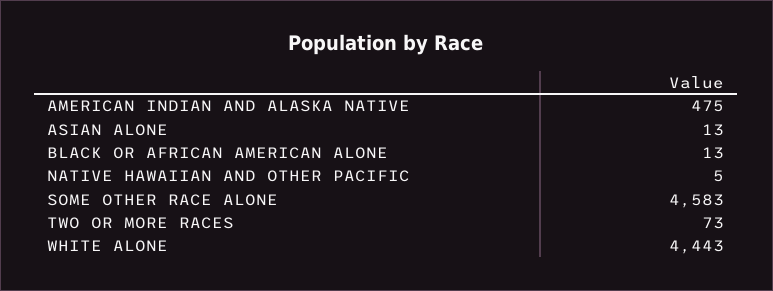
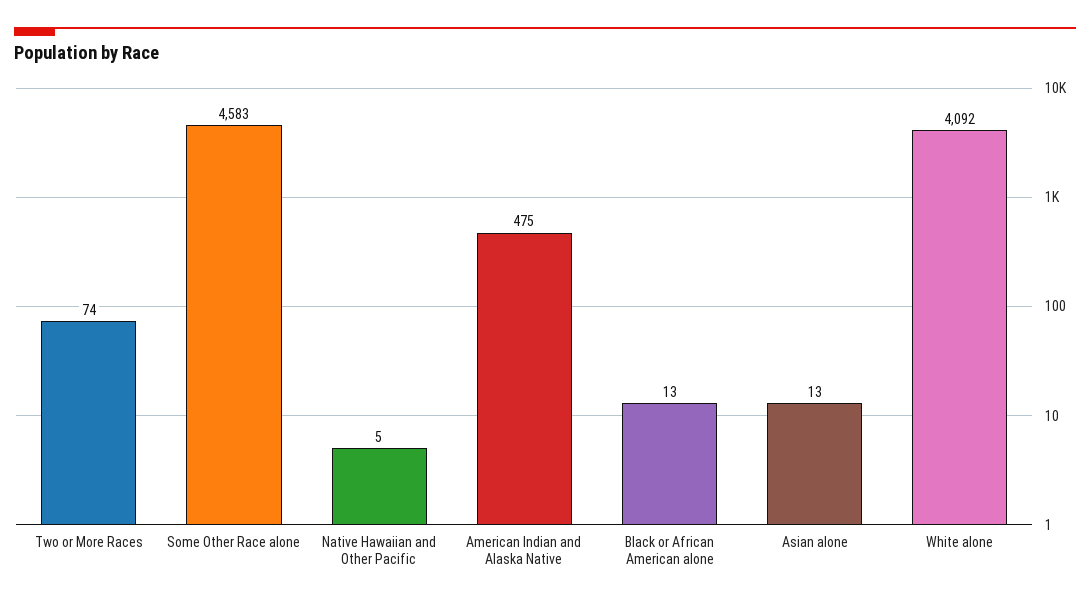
  {
    "AMERICAN INDIAN AND ALASKA NATIVE": 475,
    "ASIAN ALONE": 13,
    "BLACK OR AFRICAN AMERICAN ALONE": 13,
    "NATIVE HAWAIIAN AND OTHER PACIFIC": 5,
    "SOME OTHER RACE ALONE": 4583,
-   "TWO OR MORE RACES": 73,
+   "TWO OR MORE RACES": 74,
-   "WHITE ALONE": 4443
+   "WHITE ALONE": 4092
  }

